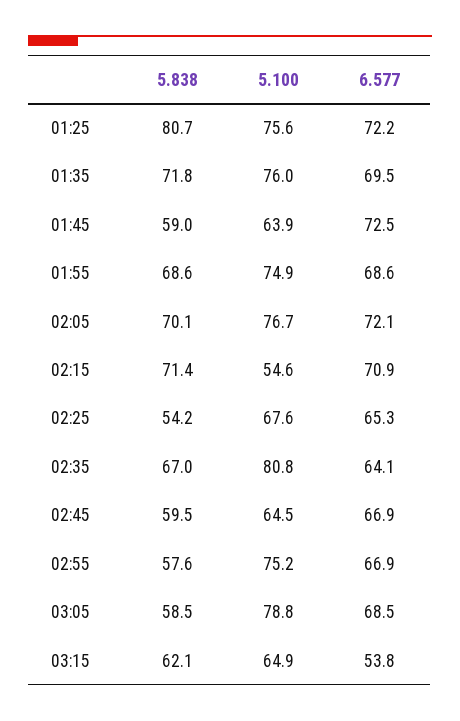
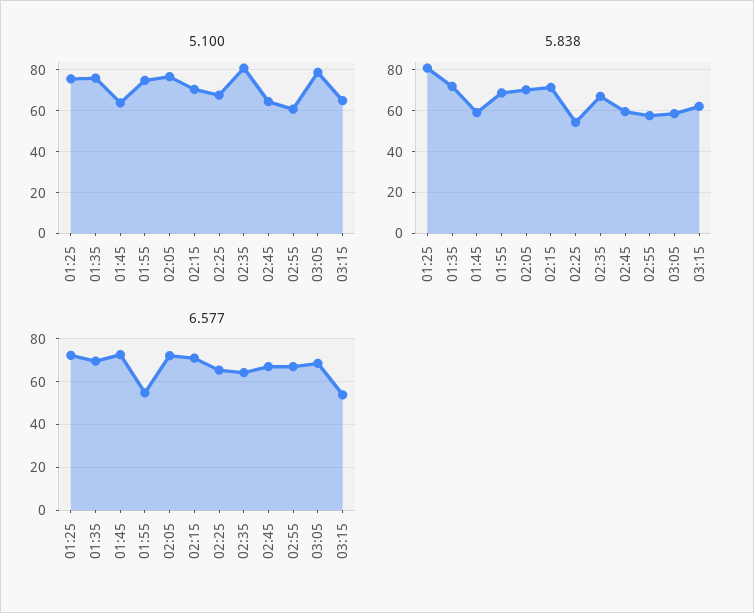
  {
    "5.838": {
      "01:25": 80.7,
      "01:35": 71.8,
      "01:45": 59,
      "01:55": 68.6,
      "02:05": 70.1,
      "02:15": 71.4,
      "02:25": 54.2,
      "02:35": 67,
      "02:45": 59.5,
      "02:55": 57.6,
      "03:05": 58.5,
      "03:15": 62.1
    },
    "5.100": {
      "01:25": 75.6,
      "01:35": 76,
      "01:45": 63.9,
      "01:55": 74.9,
      "02:05": 76.7,
-     "02:15": 54.6,
+     "02:15": 70,
      "02:25": 67.6,
      "02:35": 80.8,
      "02:45": 64.5,
-     "02:55": 75.2,
+     "02:55": 60,
      "03:05": 78.8,
      "03:15": 64.9
    },
    "6.577": {
      "01:25": 72.2,
      "01:35": 69.5,
      "01:45": 72.5,
-     "01:55": 68.6,
+     "01:55": 55,
      "02:05": 72.1,
      "02:15": 70.9,
      "02:25": 65.3,
      "02:35": 64.1,
      "02:45": 66.9,
      "02:55": 66.9,
      "03:05": 68.5,
      "03:15": 53.8
    }
  }

